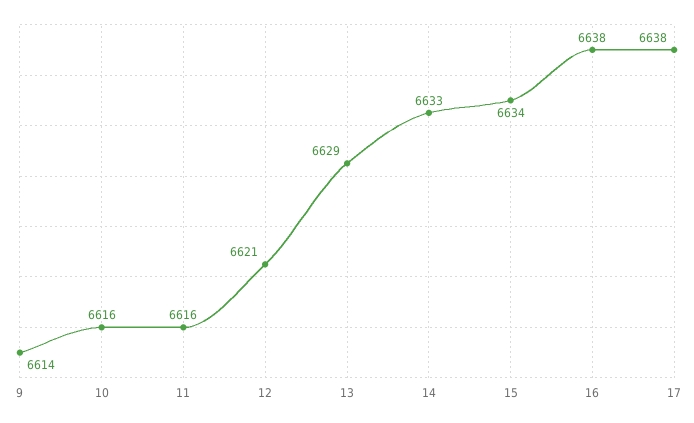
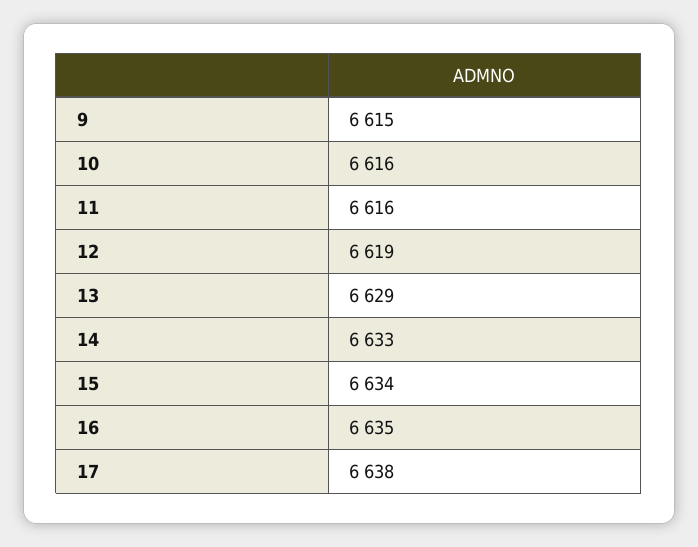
  {
-   "9": 6614,
+   "9": 6615,
    "10": 6616,
    "11": 6616,
-   "12": 6621,
+   "12": 6619,
    "13": 6629,
    "14": 6633,
    "15": 6634,
-   "16": 6638,
+   "16": 6635,
    "17": 6638
  }

